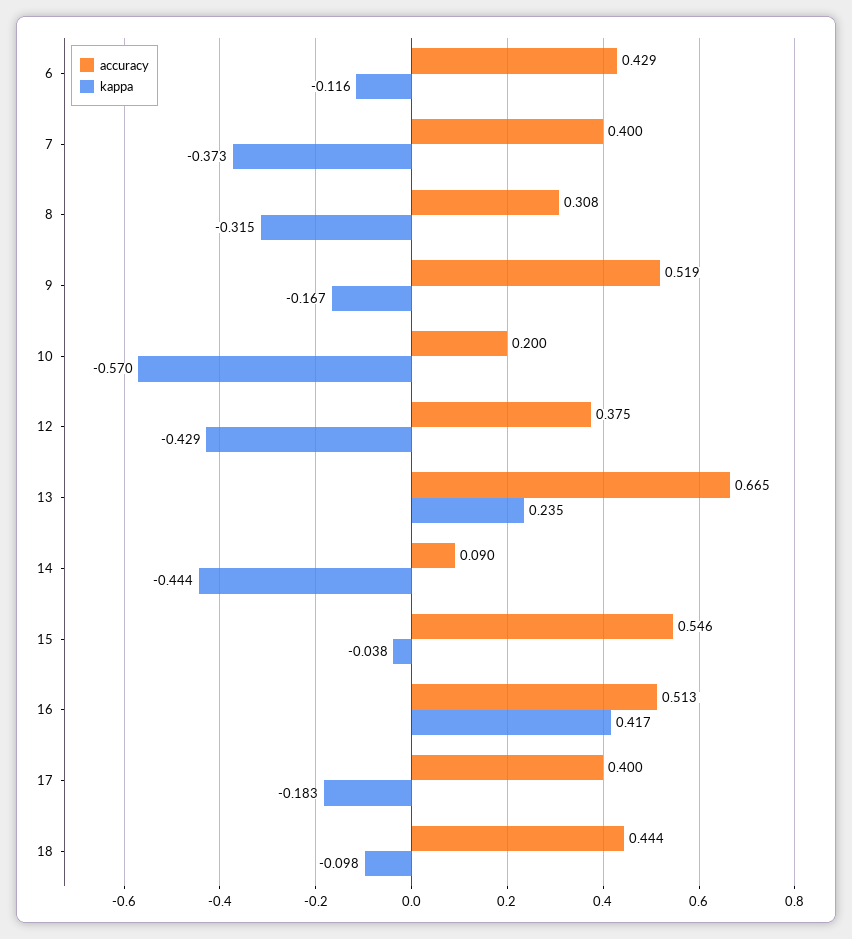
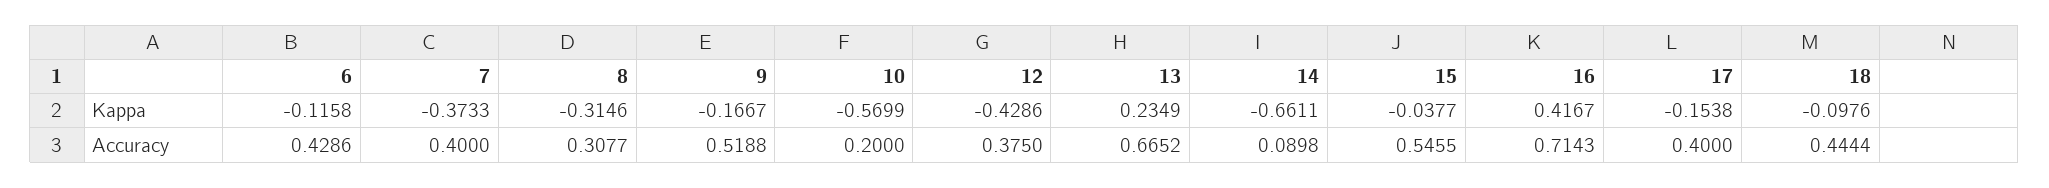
  {
    "accuracy": {
      "6": 0.4286,
      "7": 0.4,
      "8": 0.3077,
      "9": 0.5188,
      "10": 0.2,
      "12": 0.375,
      "13": 0.6652,
      "14": 0.0898,
      "15": 0.5455,
-     "16": 0.513,
+     "16": 0.7143,
      "17": 0.4,
      "18": 0.4444
    },
    "kappa": {
      "6": -0.1158,
      "7": -0.3733,
      "8": -0.3146,
      "9": -0.1667,
      "10": -0.5699,
      "12": -0.4286,
      "13": 0.2349,
-     "14": -0.444,
+     "14": -0.6611,
      "15": -0.0377,
      "16": 0.4167,
-     "17": -0.183,
+     "17": -0.1538,
      "18": -0.0976
    }
  }

